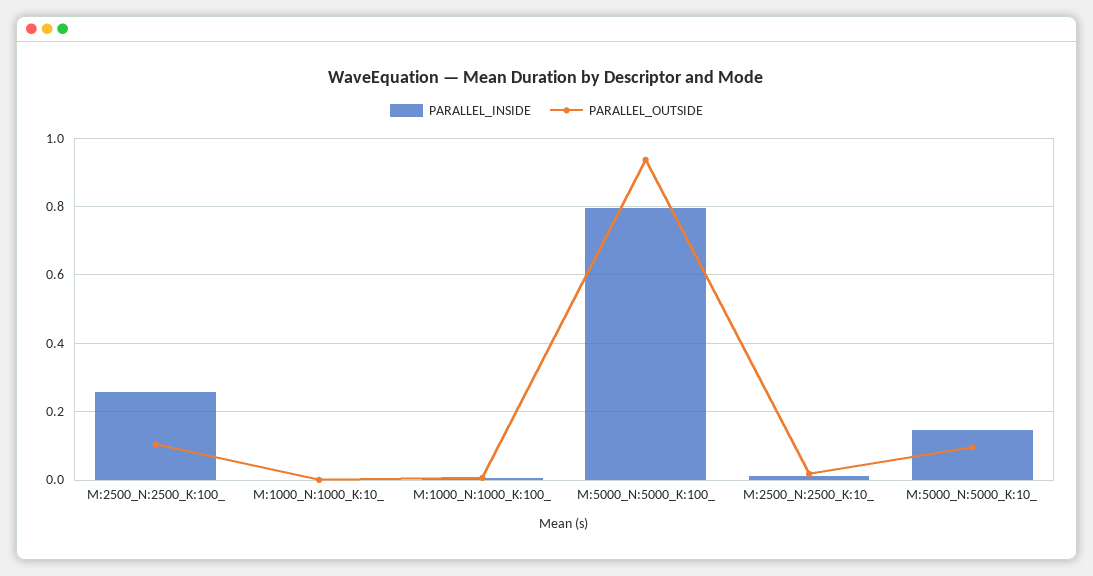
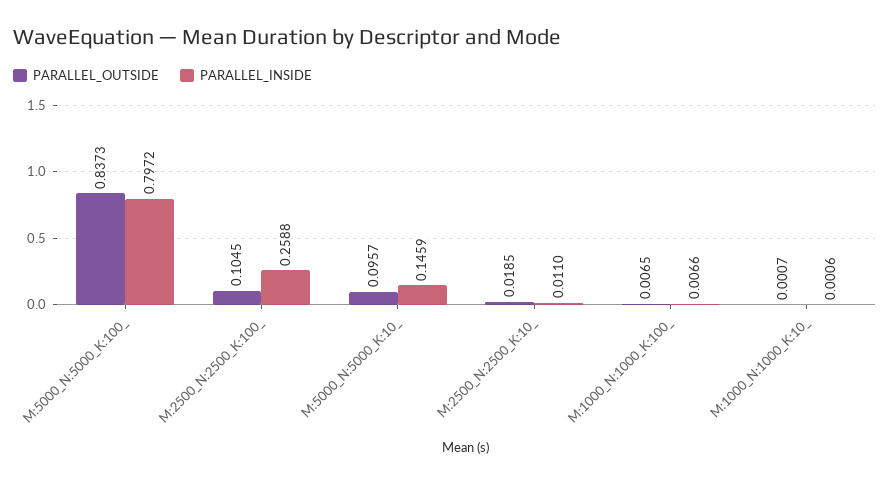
  {
    "PARALLEL_INSIDE": {
      "M:2500_N:2500_K:100_": 0.2588,
      "M:1000_N:1000_K:10_": 0.0006,
      "M:1000_N:1000_K:100_": 0.0066,
      "M:5000_N:5000_K:100_": 0.7972,
      "M:2500_N:2500_K:10_": 0.011,
      "M:5000_N:5000_K:10_": 0.1459
    },
    "PARALLEL_OUTSIDE": {
      "M:2500_N:2500_K:100_": 0.1045,
      "M:1000_N:1000_K:10_": 0.0007,
      "M:1000_N:1000_K:100_": 0.0065,
-     "M:5000_N:5000_K:100_": 0.94,
+     "M:5000_N:5000_K:100_": 0.8373,
      "M:2500_N:2500_K:10_": 0.0185,
      "M:5000_N:5000_K:10_": 0.0957
    }
  }

